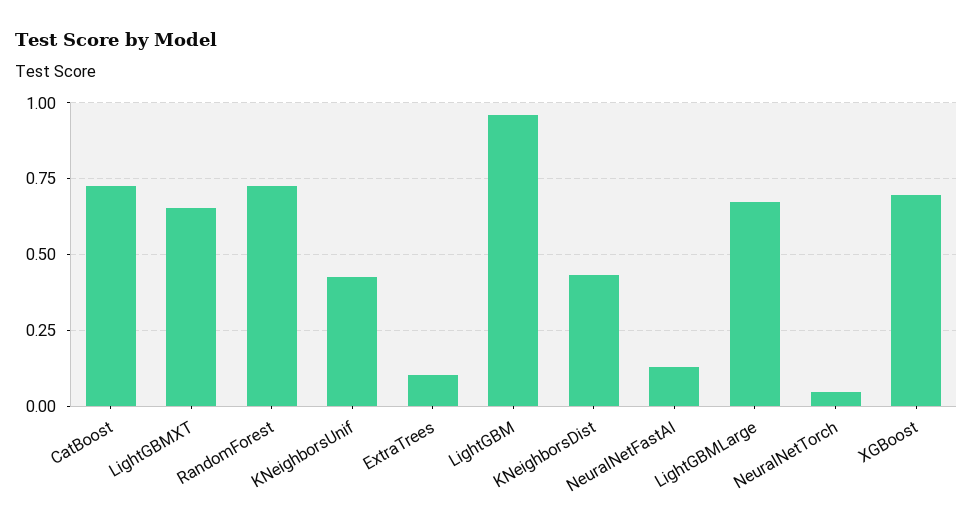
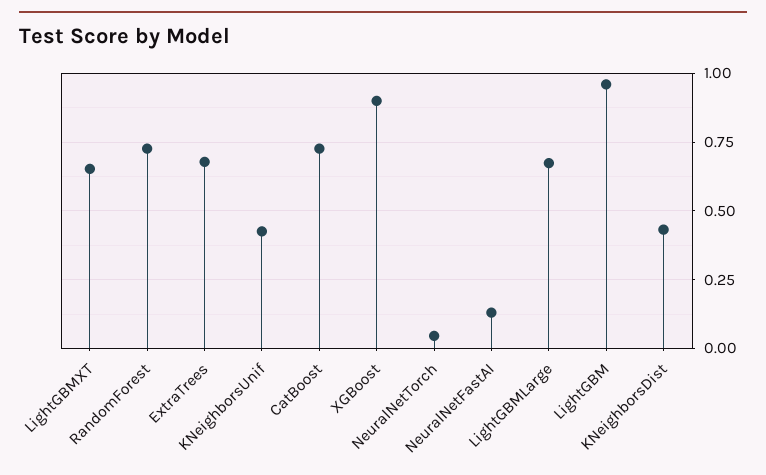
  {
    "CatBoost": 0.725,
    "LightGBMXT": 0.65,
    "RandomForest": 0.725,
    "KNeighborsUnif": 0.425,
-   "ExtraTrees": 0.1,
+   "ExtraTrees": 0.675,
    "LightGBM": 0.95,
    "KNeighborsDist": 0.425,
    "NeuralNetFastAI": 0.125,
    "LightGBMLarge": 0.675,
    "NeuralNetTorch": 0.05,
-   "XGBoost": 0.7
+   "XGBoost": 0.9
  }

